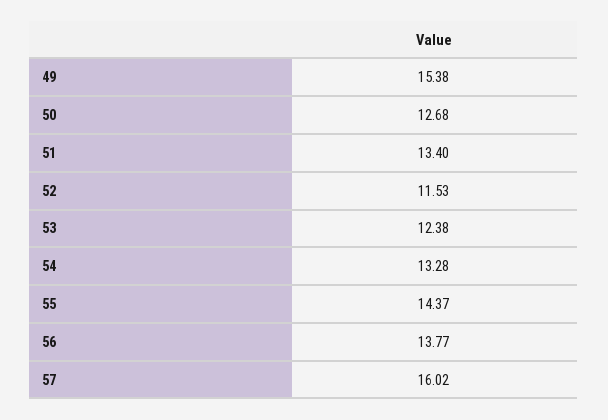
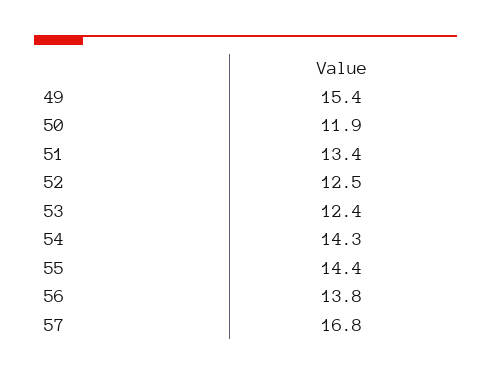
  {
    "49": 15.38,
-   "50": 12.68,
+   "50": 11.9,
    "51": 13.4,
-   "52": 11.53,
+   "52": 12.5,
    "53": 12.38,
-   "54": 13.28,
+   "54": 14.3,
    "55": 14.37,
    "56": 13.77,
-   "57": 16.02
+   "57": 16.8
  }

